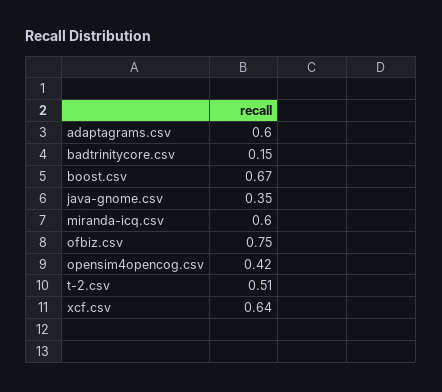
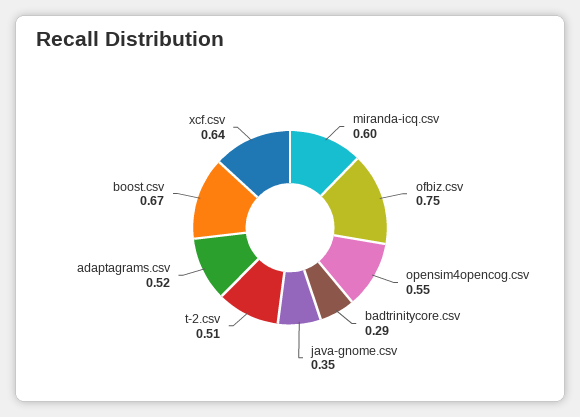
  {
-   "adaptagrams.csv": 0.6,
+   "adaptagrams.csv": 0.52,
-   "badtrinitycore.csv": 0.15,
+   "badtrinitycore.csv": 0.29,
    "boost.csv": 0.67,
    "java-gnome.csv": 0.35,
    "miranda-icq.csv": 0.6,
    "ofbiz.csv": 0.75,
-   "opensim4opencog.csv": 0.42,
+   "opensim4opencog.csv": 0.55,
    "t-2.csv": 0.51,
    "xcf.csv": 0.64
  }

